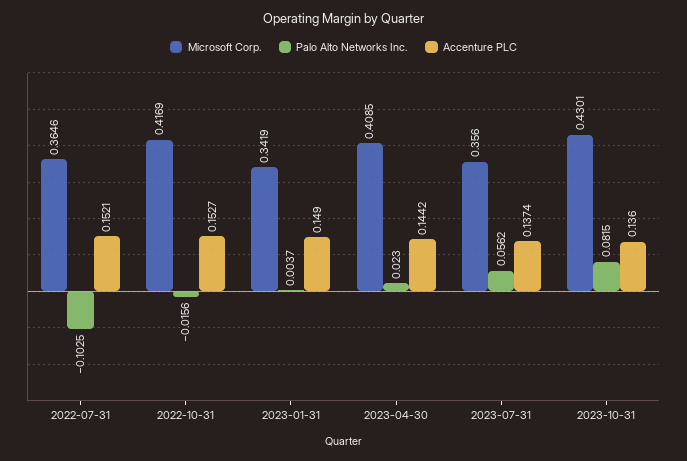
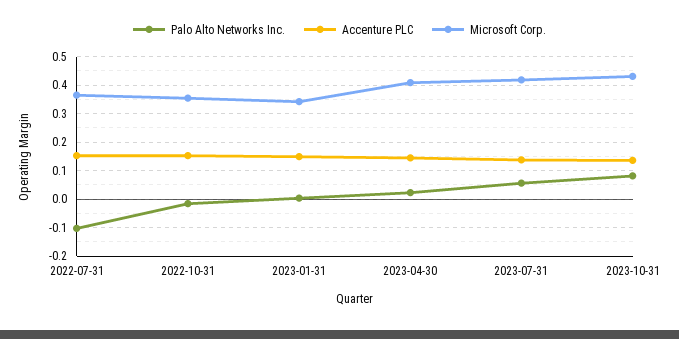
  {
    "Microsoft Corp.": {
      "2022-07-31": 0.3646,
-     "2022-10-31": 0.4169,
+     "2022-10-31": 0.35,
      "2023-01-31": 0.3419,
      "2023-04-30": 0.4085,
-     "2023-07-31": 0.356,
+     "2023-07-31": 0.425,
      "2023-10-31": 0.4301
    },
    "Palo Alto Networks Inc.": {
      "2022-07-31": -0.1025,
      "2022-10-31": -0.0156,
      "2023-01-31": 0.0037,
      "2023-04-30": 0.023,
      "2023-07-31": 0.0562,
      "2023-10-31": 0.0815
    },
    "Accenture PLC": {
      "2022-07-31": 0.1521,
      "2022-10-31": 0.1527,
      "2023-01-31": 0.149,
      "2023-04-30": 0.1442,
      "2023-07-31": 0.1374,
      "2023-10-31": 0.136
    }
  }

